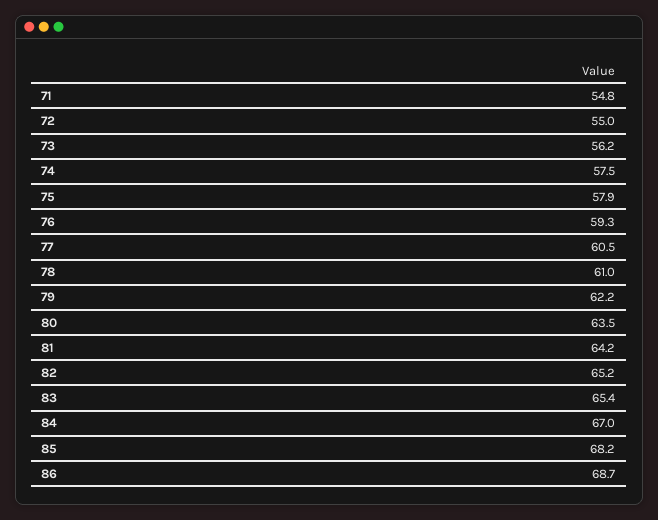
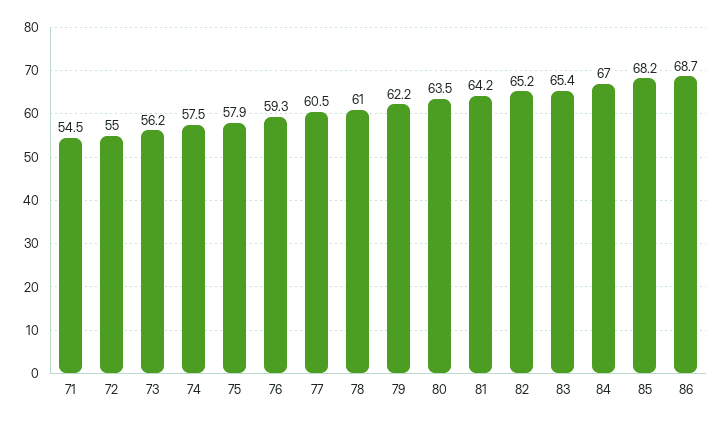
  {
-   "71": 54.8,
+   "71": 54.5,
    "72": 55,
    "73": 56.2,
    "74": 57.5,
    "75": 57.9,
    "76": 59.3,
    "77": 60.5,
    "78": 61,
    "79": 62.2,
    "80": 63.5,
    "81": 64.2,
    "82": 65.2,
    "83": 65.4,
    "84": 67,
    "85": 68.2,
    "86": 68.7
  }

